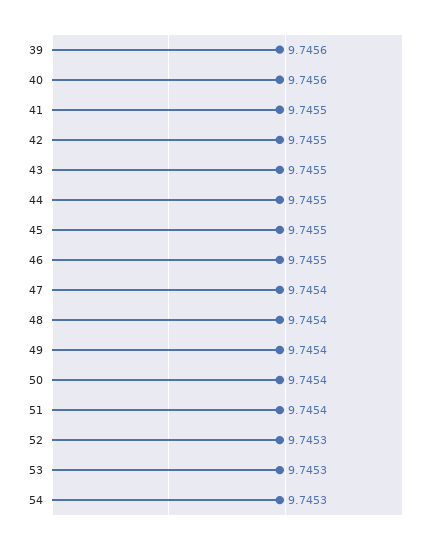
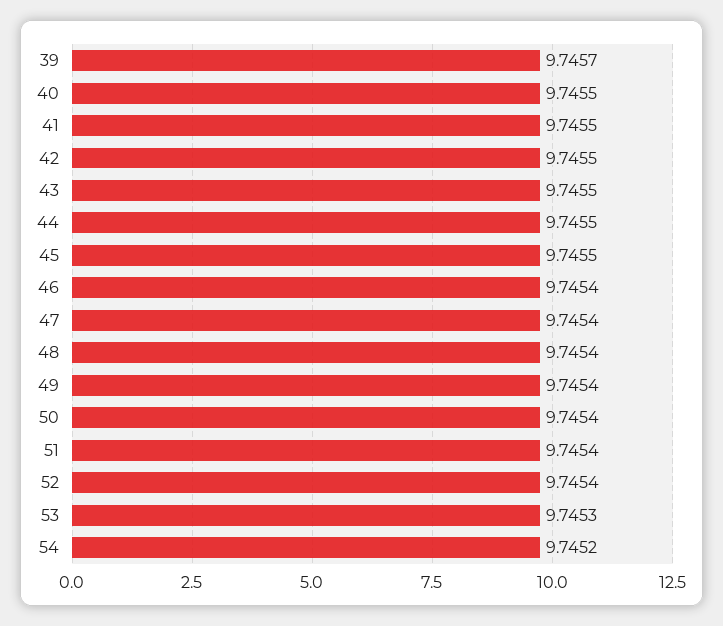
  {
-   "39": 9.7456,
+   "39": 9.7457,
-   "40": 9.7456,
+   "40": 9.7455,
    "41": 9.7455,
    "42": 9.7455,
    "43": 9.7455,
    "44": 9.7455,
    "45": 9.7455,
-   "46": 9.7455,
+   "46": 9.7454,
    "47": 9.7454,
    "48": 9.7454,
    "49": 9.7454,
    "50": 9.7454,
    "51": 9.7454,
-   "52": 9.7453,
+   "52": 9.7454,
    "53": 9.7453,
-   "54": 9.7453
+   "54": 9.7452
  }

